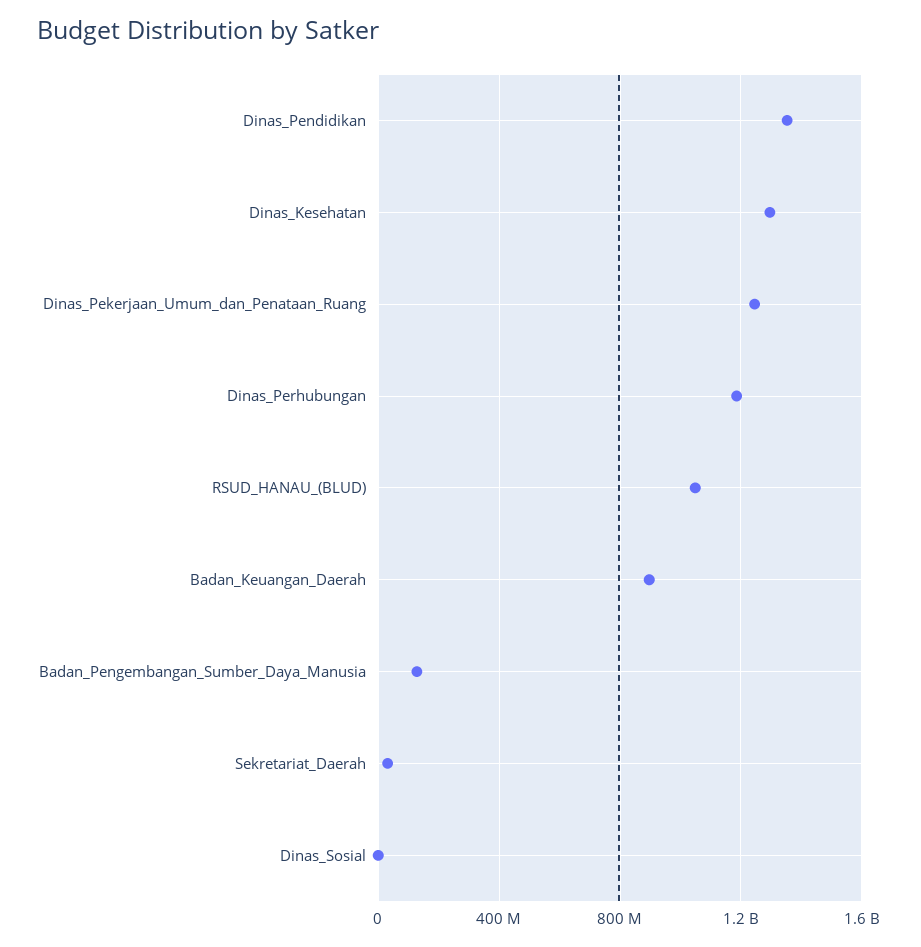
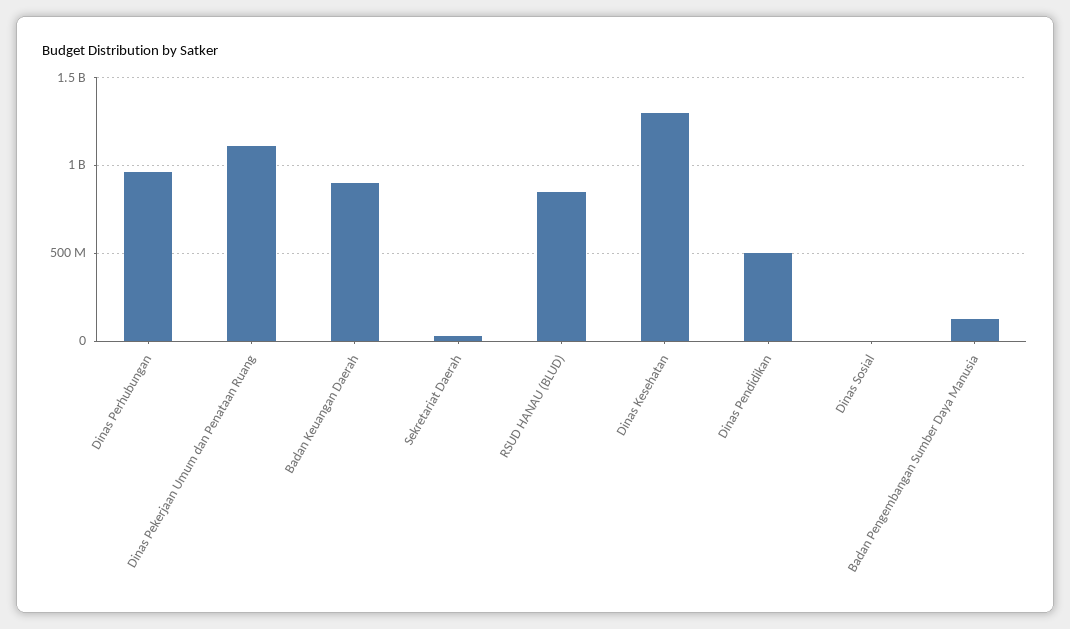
  {
-   "Dinas_Pendidikan": 1350000000,
+   "Dinas_Pendidikan": 500000000,
    "Dinas_Kesehatan": 1300000000,
-   "Dinas_Pekerjaan_Umum_dan_Penataan_Ruang": 1250000000,
+   "Dinas_Pekerjaan_Umum_dan_Penataan_Ruang": 1100000000,
-   "Dinas_Perhubungan": 1200000000,
+   "Dinas_Perhubungan": 950000000,
-   "RSUD_HANAU_(BLUD)": 1050000000,
+   "RSUD_HANAU_(BLUD)": 850000000,
    "Badan_Keuangan_Daerah": 900000000,
    "Badan_Pengembangan_Sumber_Daya_Manusia": 150000000,
    "Sekretariat_Daerah": 50000000,
    "Dinas_Sosial": 0
  }

